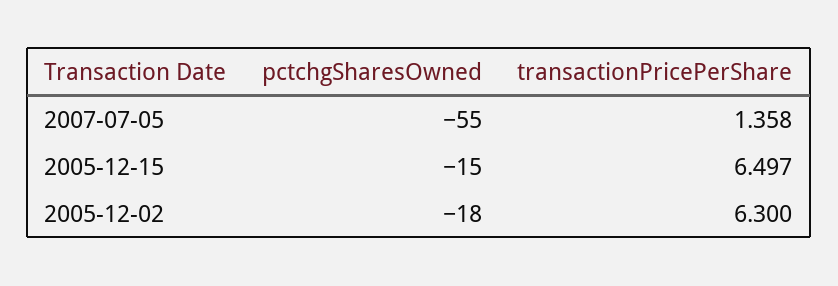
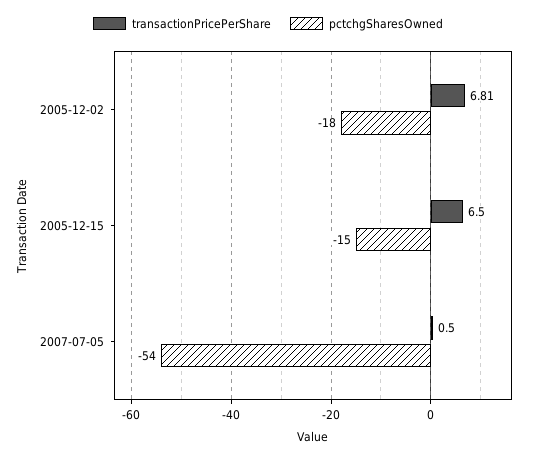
  {
    "pctchgSharesOwned": {
-     "2007-07-05": -55,
+     "2007-07-05": -54,
      "2005-12-15": -15,
      "2005-12-02": -18
    },
    "transactionPricePerShare": {
-     "2007-07-05": 1.358,
+     "2007-07-05": 0.5,
      "2005-12-15": 6.497,
-     "2005-12-02": 6.3
+     "2005-12-02": 6.81
    }
  }

